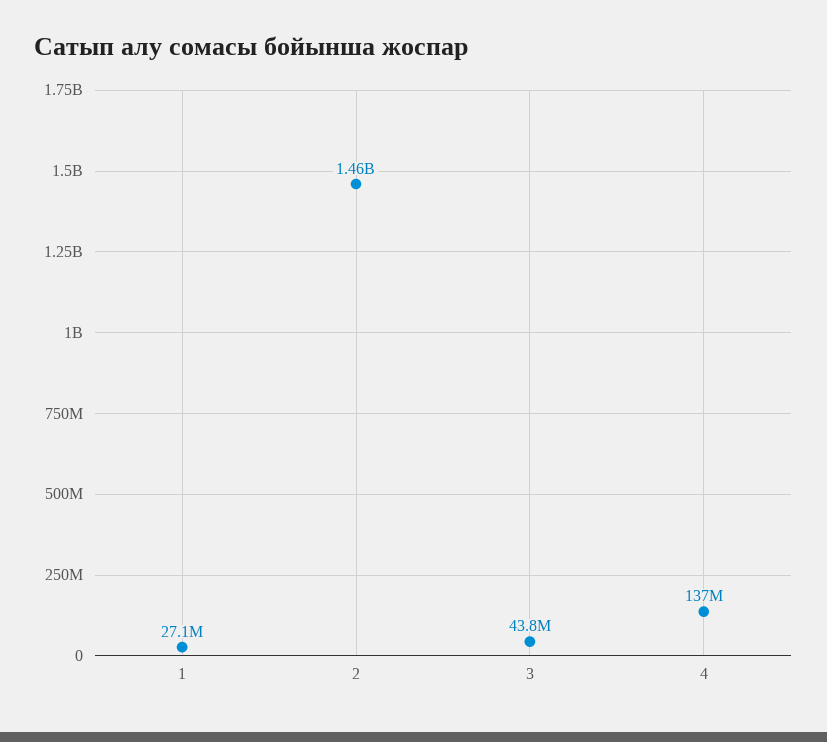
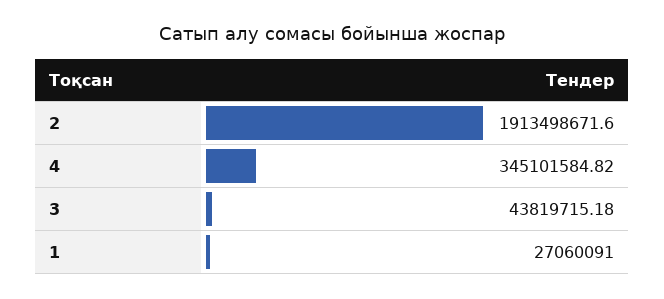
  {
    "1": 27060091,
-   "2": 1460000000,
+   "2": 1913498671.6,
    "3": 43819715.18,
-   "4": 137000000
+   "4": 345101584.82
  }

